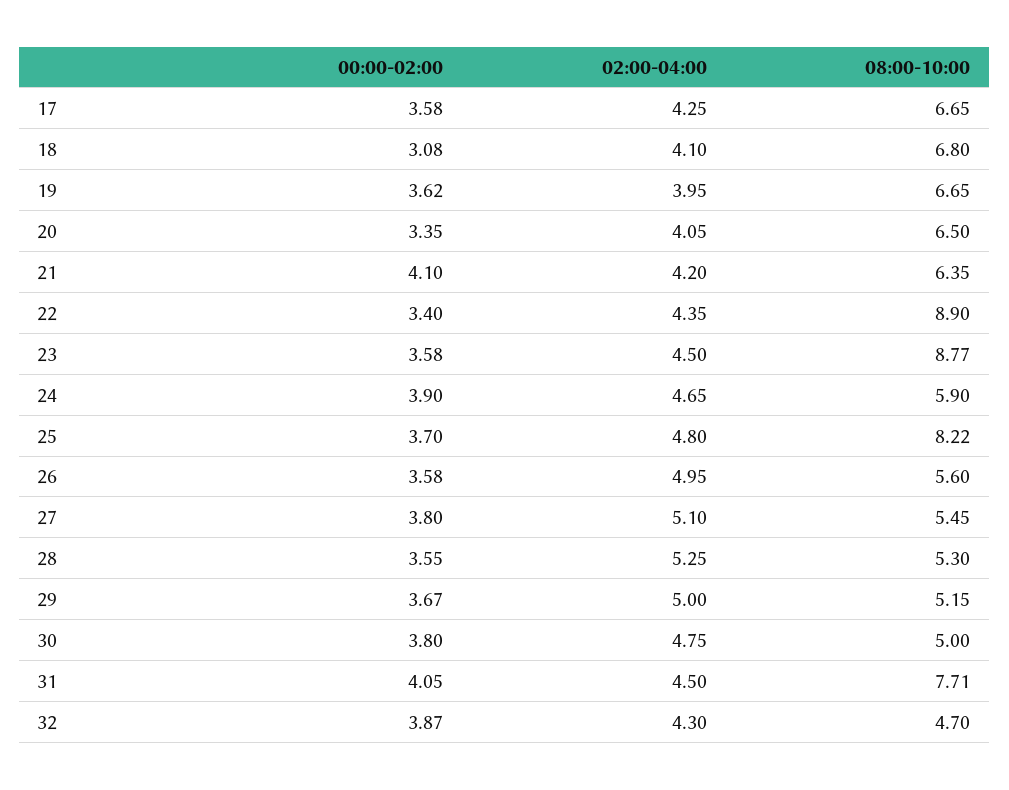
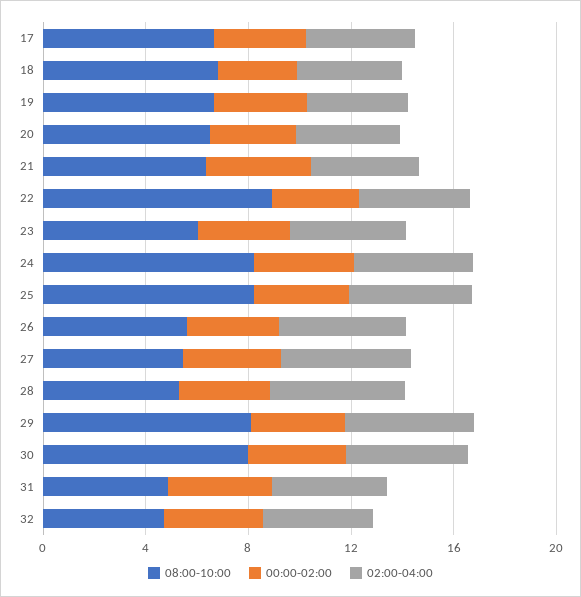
  {
    "00:00-02:00": {
      "17": 3.58,
      "18": 3.08,
      "19": 3.62,
      "20": 3.35,
      "21": 4.1,
      "22": 3.4,
      "23": 3.58,
      "24": 3.9,
      "25": 3.7,
      "26": 3.58,
      "27": 3.8,
      "28": 3.55,
      "29": 3.67,
      "30": 3.8,
      "31": 4.05,
      "32": 3.87
    },
    "02:00-04:00": {
      "17": 4.25,
      "18": 4.1,
      "19": 3.95,
      "20": 4.05,
      "21": 4.2,
      "22": 4.35,
      "23": 4.5,
      "24": 4.65,
      "25": 4.8,
      "26": 4.95,
      "27": 5.1,
      "28": 5.25,
      "29": 5,
      "30": 4.75,
      "31": 4.5,
      "32": 4.3
    },
    "08:00-10:00": {
      "17": 6.65,
      "18": 6.8,
      "19": 6.65,
      "20": 6.5,
      "21": 6.35,
      "22": 8.9,
-     "23": 8.77,
+     "23": 6,
-     "24": 5.9,
+     "24": 8,
      "25": 8.22,
      "26": 5.6,
      "27": 5.45,
      "28": 5.3,
-     "29": 5.15,
+     "29": 8,
-     "30": 5,
+     "30": 8,
-     "31": 7.71,
+     "31": 5,
      "32": 4.7
    }
  }

